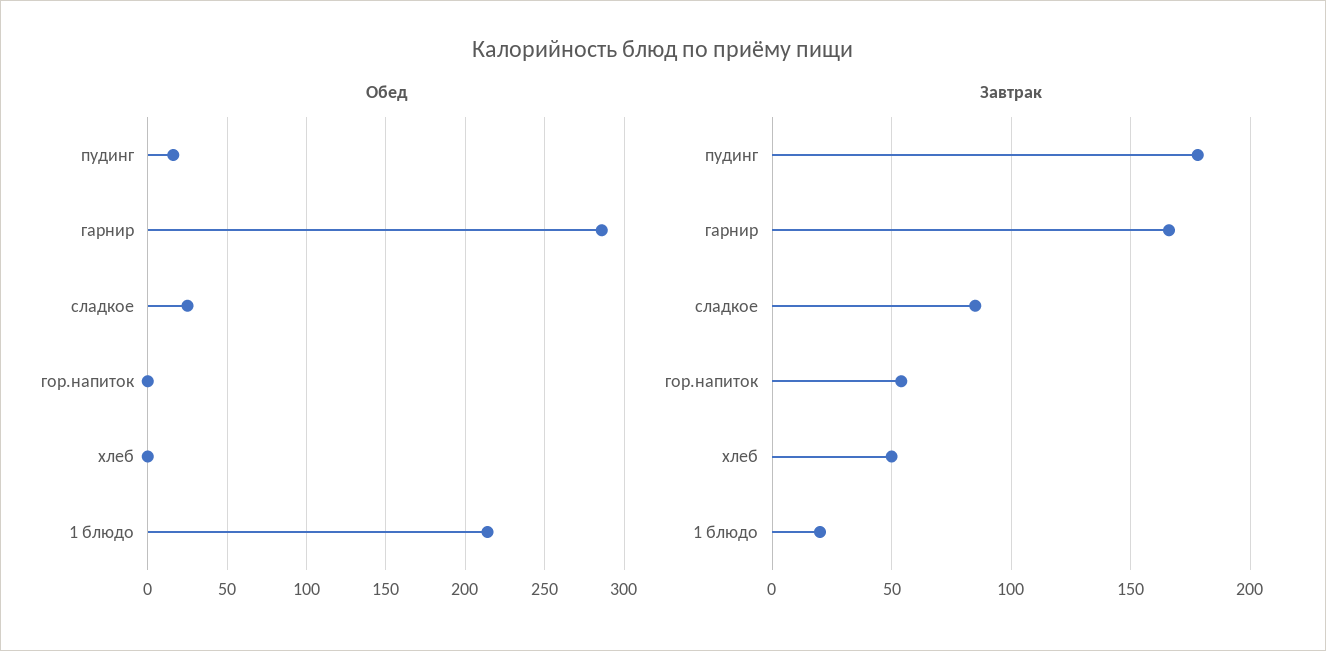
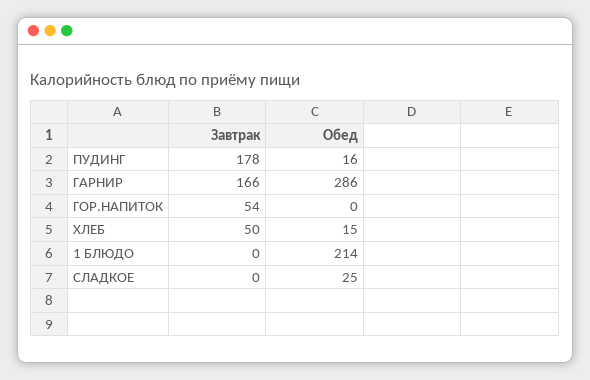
  {
    "Обед": {
      "пудинг": 16,
      "гарнир": 286,
      "сладкое": 25,
      "гор.напиток": 0,
-     "хлеб": 0,
+     "хлеб": 15,
      "1 блюдо": 214
    },
    "Завтрак": {
      "пудинг": 178,
      "гарнир": 166,
-     "сладкое": 85,
+     "сладкое": 0,
      "гор.напиток": 54,
      "хлеб": 50,
-     "1 блюдо": 20
+     "1 блюдо": 0
    }
  }

